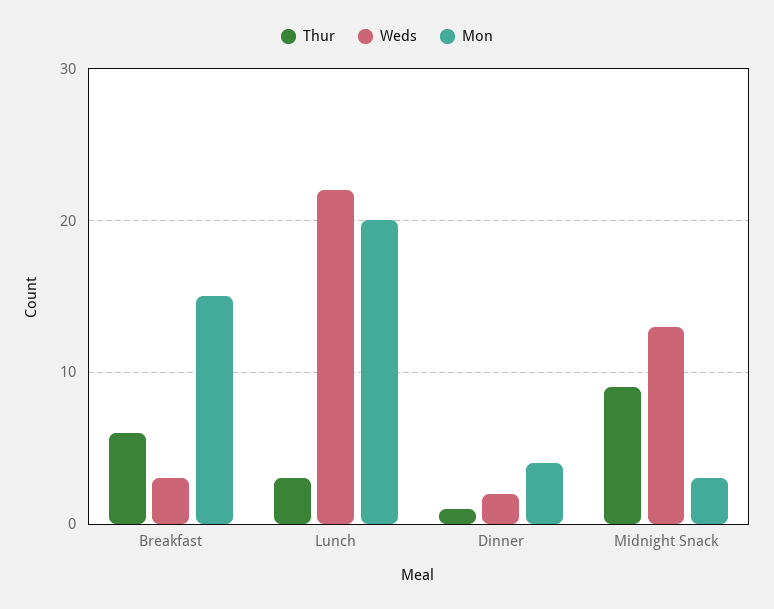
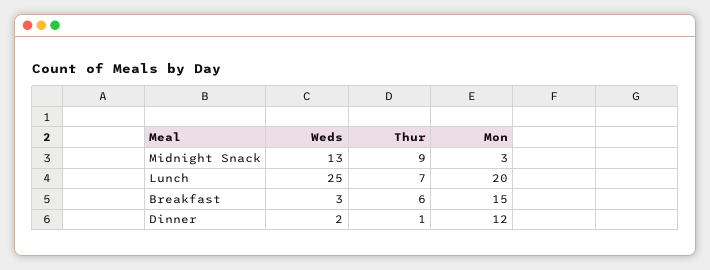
  {
    "Thur": {
      "Breakfast": 6,
-     "Lunch": 3,
+     "Lunch": 7,
      "Dinner": 1,
      "Midnight Snack": 9
    },
    "Weds": {
      "Breakfast": 3,
-     "Lunch": 22,
+     "Lunch": 25,
      "Dinner": 2,
      "Midnight Snack": 13
    },
    "Mon": {
      "Breakfast": 15,
      "Lunch": 20,
-     "Dinner": 4,
+     "Dinner": 12,
      "Midnight Snack": 3
    }
  }

